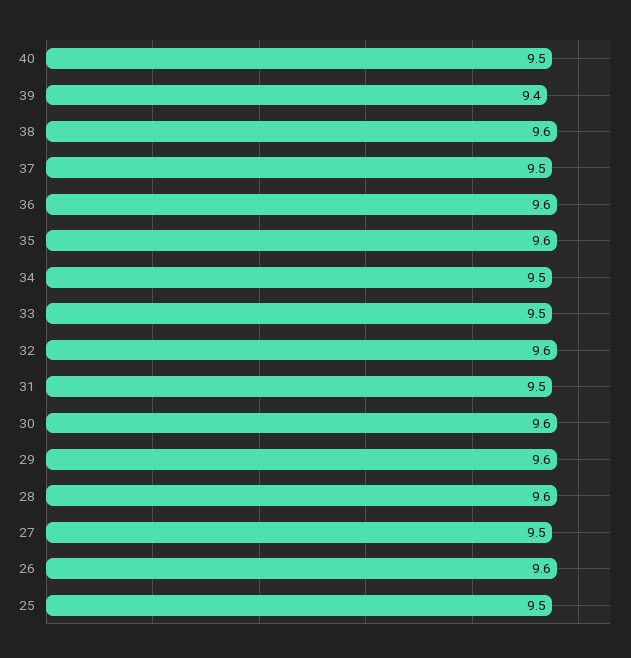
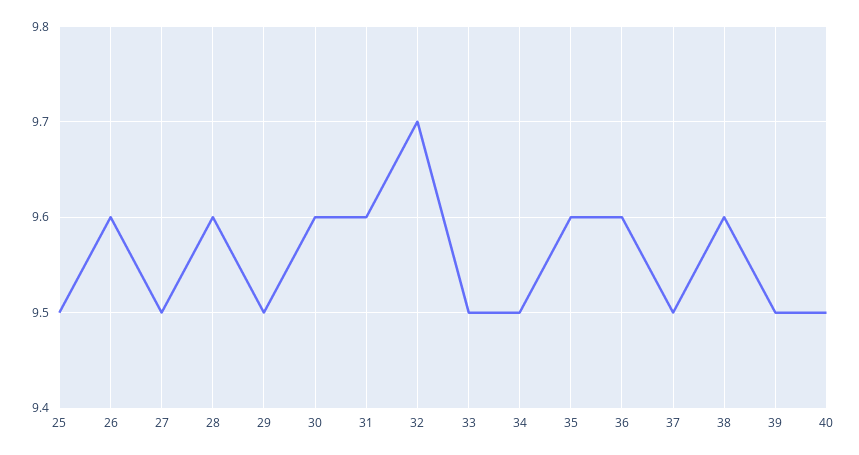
  {
    "40": 9.5,
-   "39": 9.4,
+   "39": 9.5,
    "38": 9.6,
    "37": 9.5,
    "36": 9.6,
    "35": 9.6,
    "34": 9.5,
    "33": 9.5,
-   "32": 9.6,
+   "32": 9.7,
-   "31": 9.5,
+   "31": 9.6,
    "30": 9.6,
-   "29": 9.6,
+   "29": 9.5,
    "28": 9.6,
    "27": 9.5,
    "26": 9.6,
    "25": 9.5
  }

